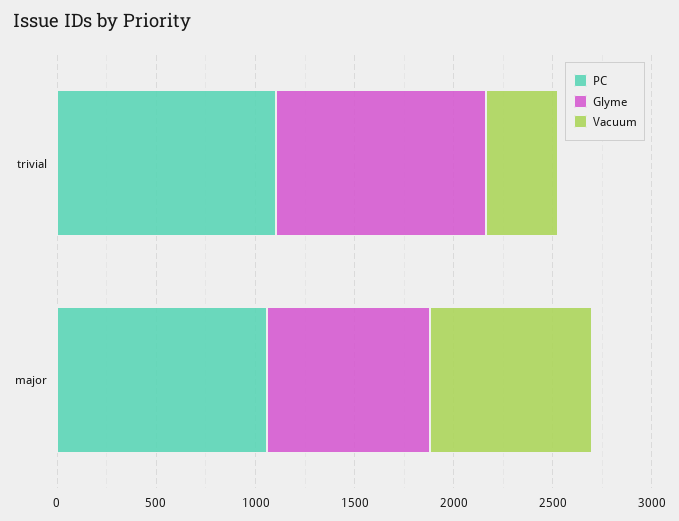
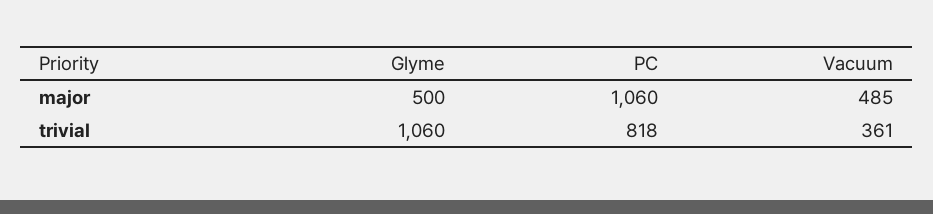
  {
    "PC": {
-     "trivial": 1100,
+     "trivial": 818,
      "major": 1060
    },
    "Glyme": {
      "trivial": 1060,
-     "major": 800
+     "major": 500
    },
    "Vacuum": {
      "trivial": 361,
-     "major": 800
+     "major": 485
    }
  }

